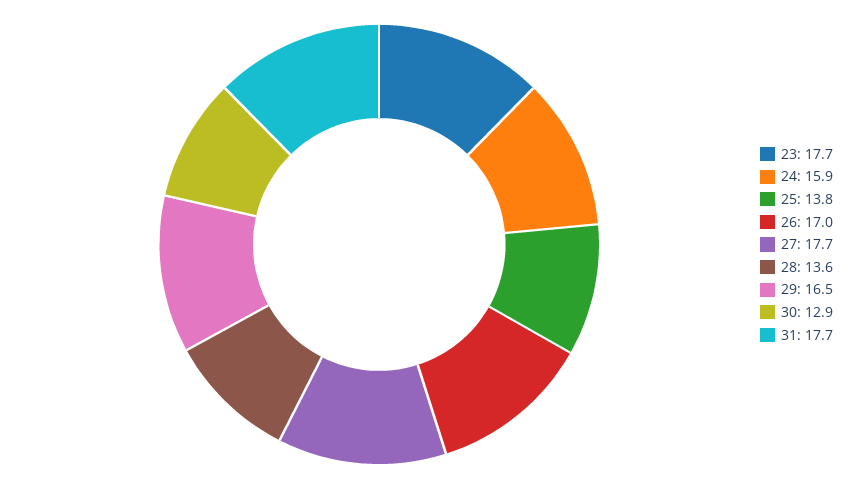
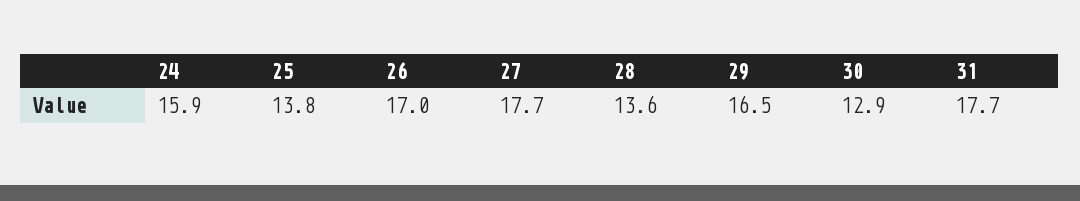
  {
-   "23": 17.7,
    "24": 15.9,
    "25": 13.8,
    "26": 17,
    "27": 17.7,
    "28": 13.6,
    "29": 16.5,
    "30": 12.9,
    "31": 17.7
  }

